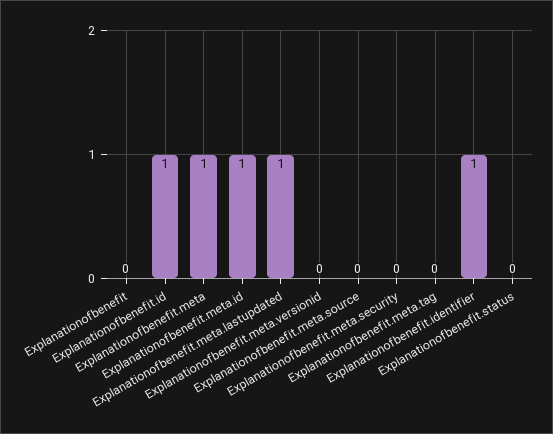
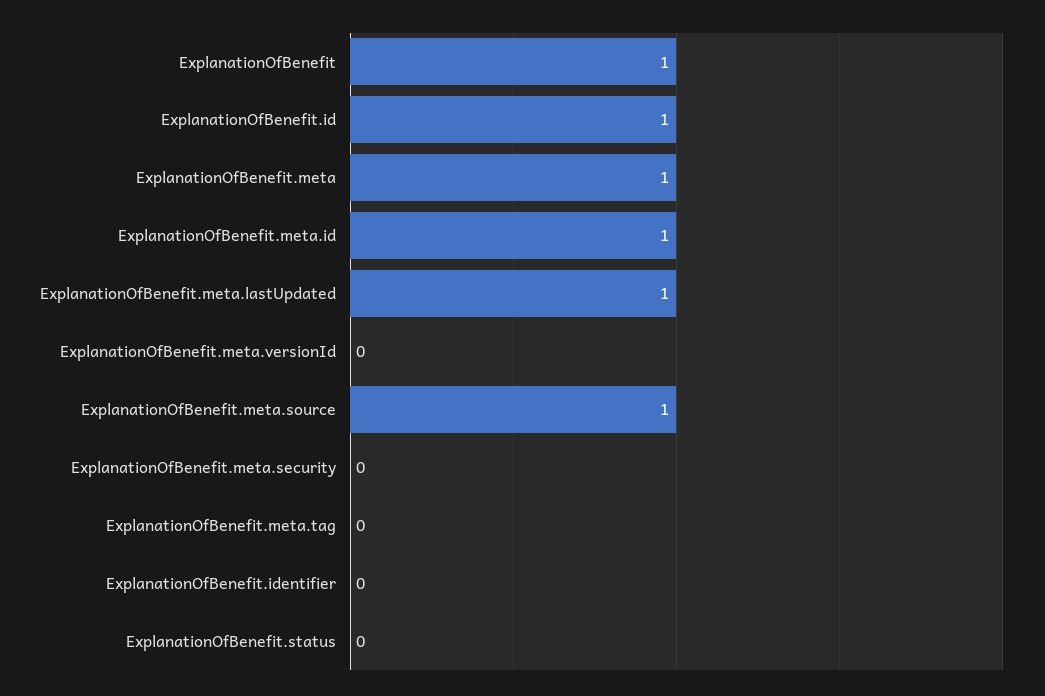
  {
-   "Explanationofbenefit": 0,
+   "Explanationofbenefit": 1,
    "Explanationofbenefit.id": 1,
    "Explanationofbenefit.meta": 1,
    "Explanationofbenefit.meta.id": 1,
    "Explanationofbenefit.meta.lastupdated": 1,
    "Explanationofbenefit.meta.versionid": 0,
-   "Explanationofbenefit.meta.source": 0,
+   "Explanationofbenefit.meta.source": 1,
    "Explanationofbenefit.meta.security": 0,
    "Explanationofbenefit.meta.tag": 0,
-   "Explanationofbenefit.identifier": 1,
+   "Explanationofbenefit.identifier": 0,
    "Explanationofbenefit.status": 0
  }

